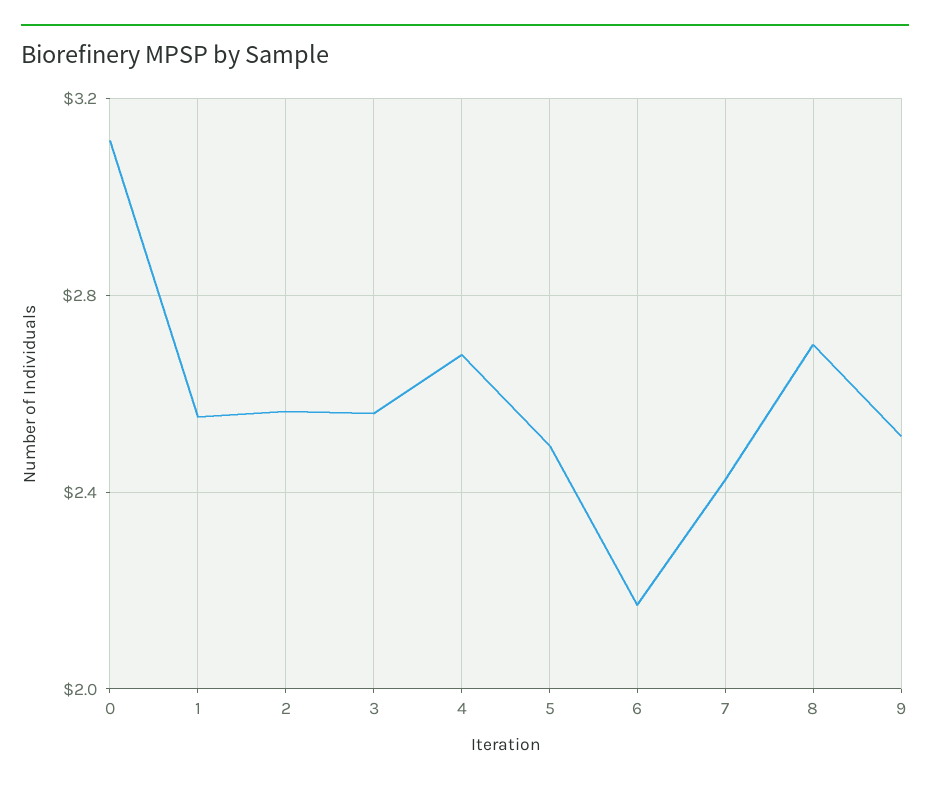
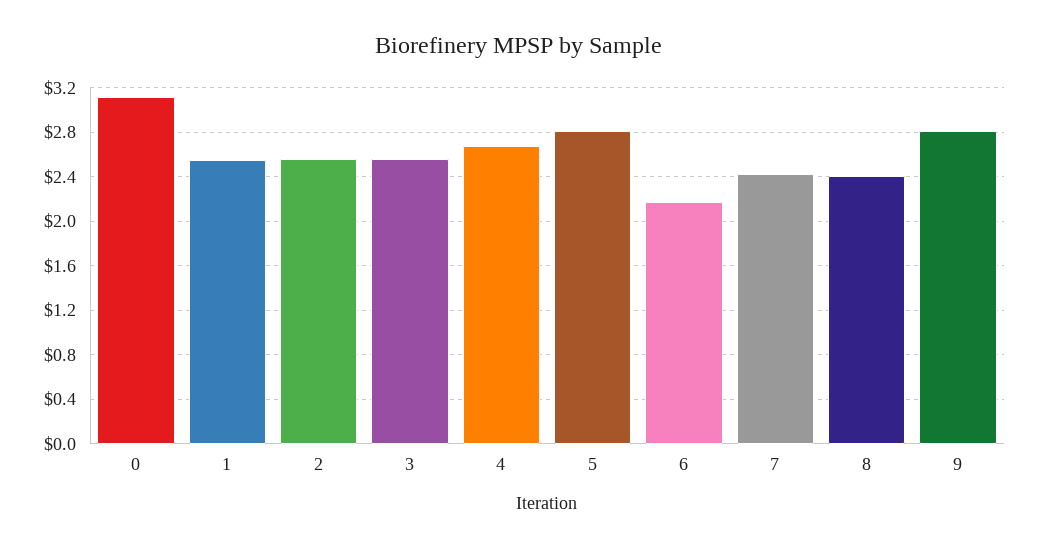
  {
    "0": 3.1,
    "1": 2.55,
    "2": 2.55,
    "3": 2.55,
    "4": 2.7,
-   "5": 2.5,
+   "5": 2.8,
    "6": 2.15,
    "7": 2.4,
-   "8": 2.7,
+   "8": 2.4,
-   "9": 2.5
+   "9": 2.8
  }

